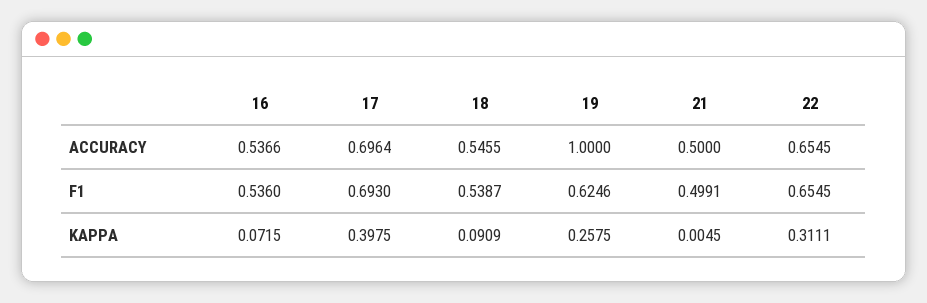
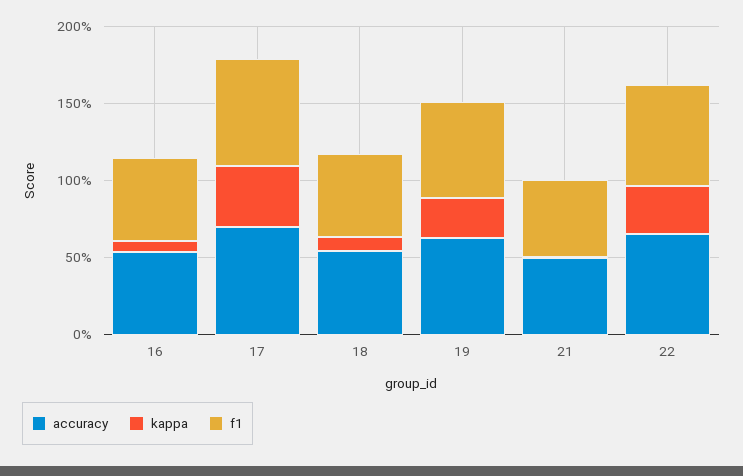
  {
    "ACCURACY": {
      "16": 0.5366,
      "17": 0.6964,
      "18": 0.5455,
-     "19": 1,
+     "19": 0.6,
      "21": 0.5,
      "22": 0.6545
    },
    "F1": {
      "16": 0.536,
      "17": 0.693,
      "18": 0.5387,
      "19": 0.6246,
      "21": 0.4991,
      "22": 0.6545
    },
    "KAPPA": {
      "16": 0.0715,
      "17": 0.3975,
      "18": 0.0909,
      "19": 0.2575,
      "21": 0.0045,
      "22": 0.3111
    }
  }

